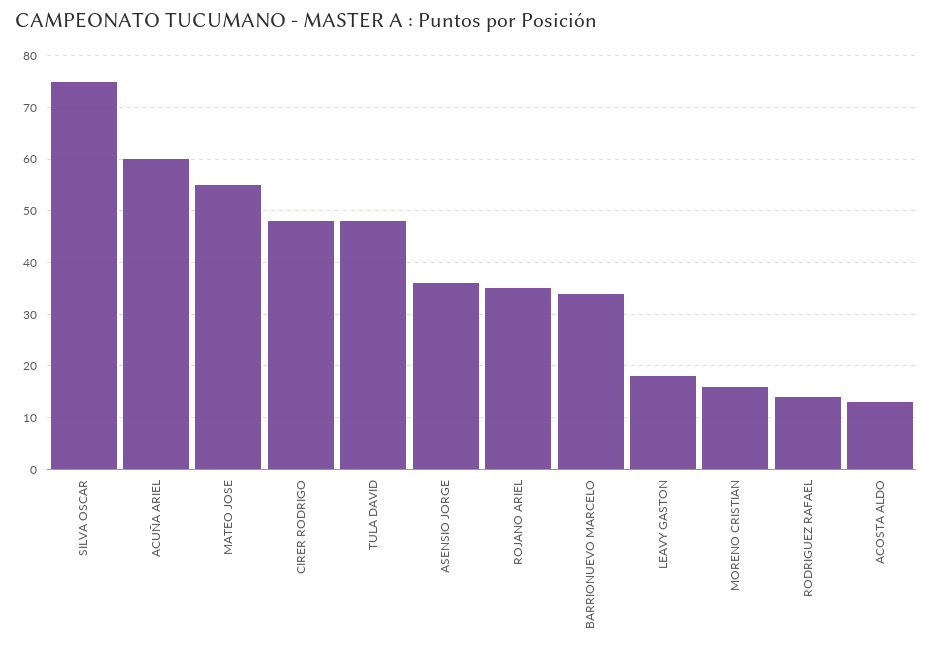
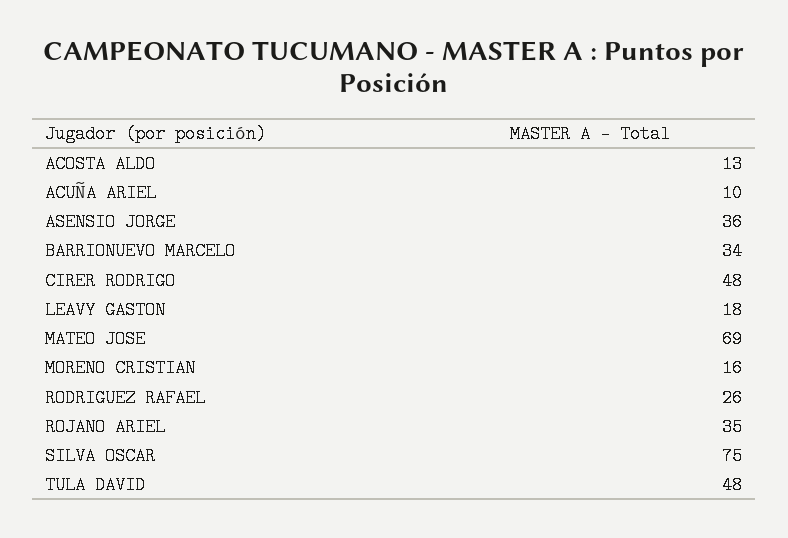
  {
    "SILVA OSCAR": 75,
-   "ACUÑA ARIEL": 60,
+   "ACUÑA ARIEL": 10,
-   "MATEO JOSE": 55,
+   "MATEO JOSE": 69,
    "CIRER RODRIGO": 48,
    "TULA DAVID": 48,
    "ASENSIO JORGE": 36,
    "ROJANO ARIEL": 35,
    "BARRIONUEVO MARCELO": 34,
    "LEAVY GASTON": 18,
    "MORENO CRISTIAN": 16,
-   "RODRIGUEZ RAFAEL": 15,
+   "RODRIGUEZ RAFAEL": 26,
    "ACOSTA ALDO": 13
  }

